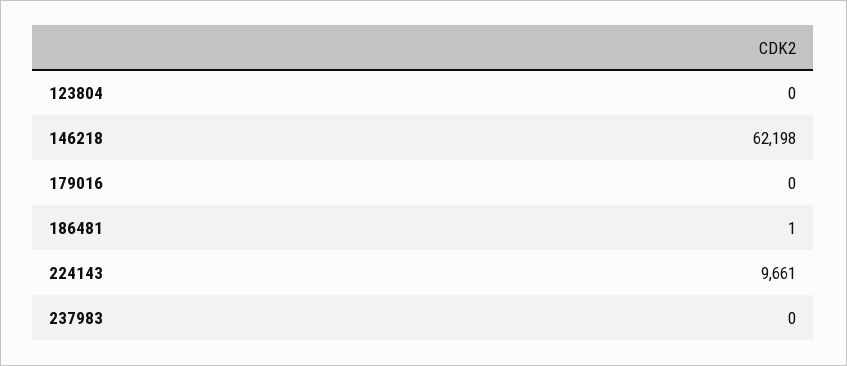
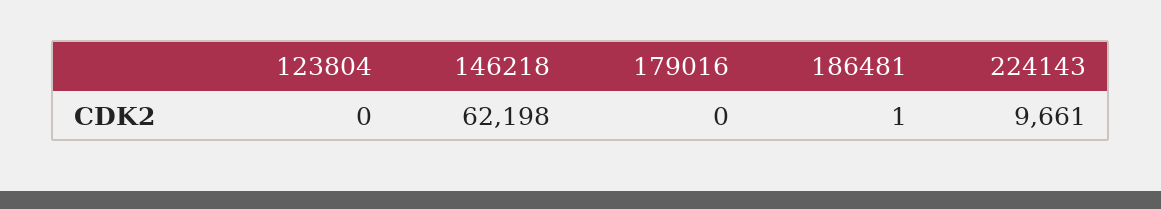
  {
    "123804": 0,
    "146218": 62198,
    "179016": 0,
    "186481": 1,
-   "224143": 9661,
+   "224143": 9661
-   "237983": 0
  }

